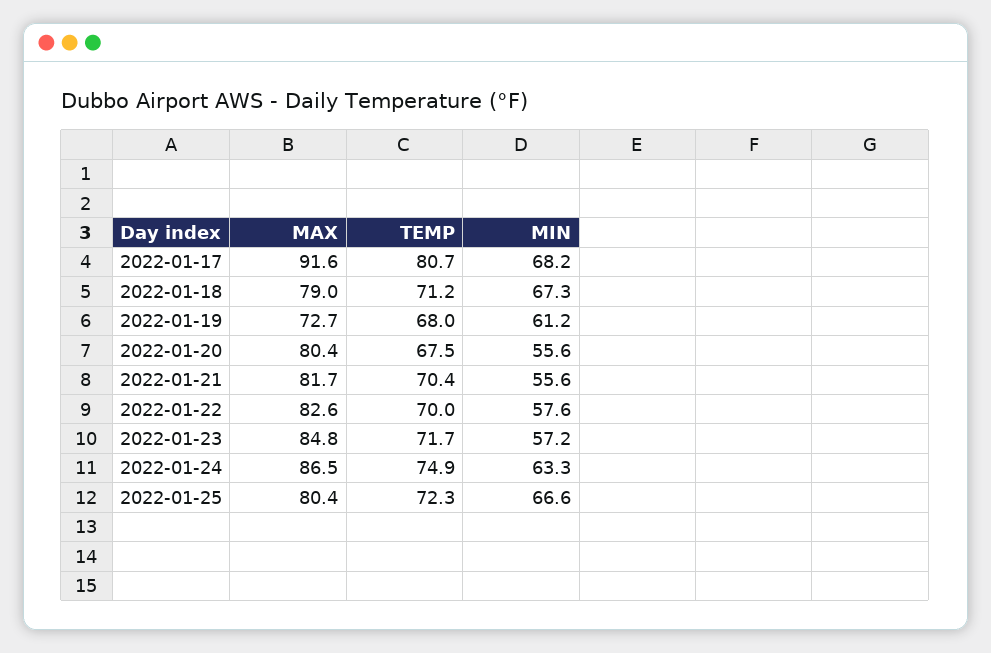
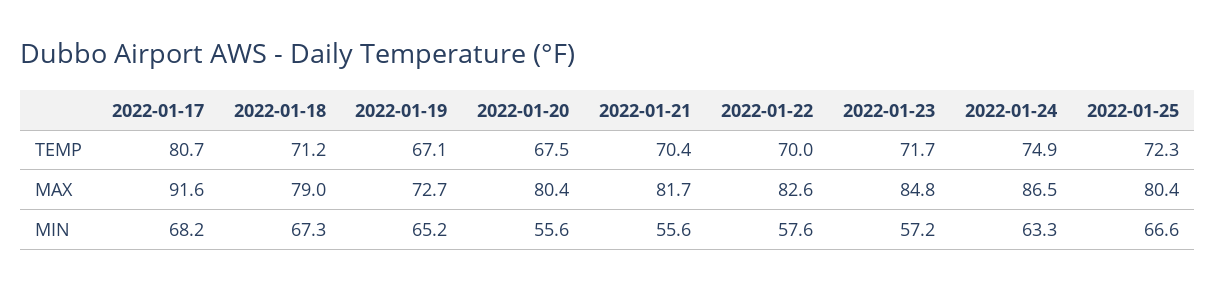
  {
    "MAX": {
      "2022-01-17": 91.6,
      "2022-01-18": 79,
      "2022-01-19": 72.7,
      "2022-01-20": 80.4,
      "2022-01-21": 81.7,
      "2022-01-22": 82.6,
      "2022-01-23": 84.8,
      "2022-01-24": 86.5,
      "2022-01-25": 80.4
    },
    "TEMP": {
      "2022-01-17": 80.7,
      "2022-01-18": 71.2,
-     "2022-01-19": 68,
+     "2022-01-19": 67.1,
      "2022-01-20": 67.5,
      "2022-01-21": 70.4,
      "2022-01-22": 70,
      "2022-01-23": 71.7,
      "2022-01-24": 74.9,
      "2022-01-25": 72.3
    },
    "MIN": {
      "2022-01-17": 68.2,
      "2022-01-18": 67.3,
-     "2022-01-19": 61.2,
+     "2022-01-19": 65.2,
      "2022-01-20": 55.6,
      "2022-01-21": 55.6,
      "2022-01-22": 57.6,
      "2022-01-23": 57.2,
      "2022-01-24": 63.3,
      "2022-01-25": 66.6
    }
  }

